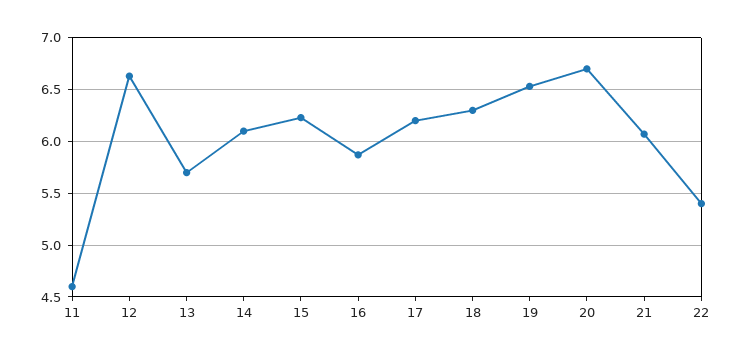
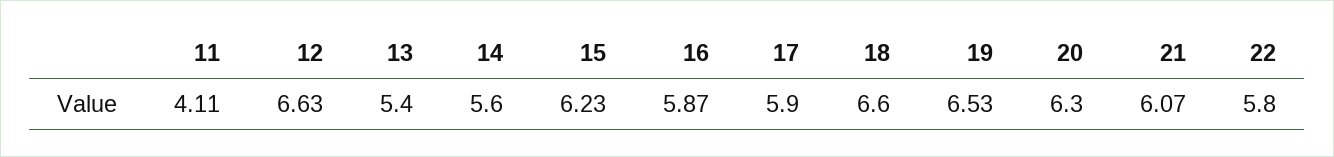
  {
-   "11": 4.6,
+   "11": 4.11,
    "12": 6.63,
-   "13": 5.7,
+   "13": 5.4,
-   "14": 6.1,
+   "14": 5.6,
    "15": 6.23,
    "16": 5.87,
-   "17": 6.2,
+   "17": 5.9,
-   "18": 6.3,
+   "18": 6.6,
    "19": 6.53,
-   "20": 6.7,
+   "20": 6.3,
    "21": 6.07,
-   "22": 5.4
+   "22": 5.8
  }

